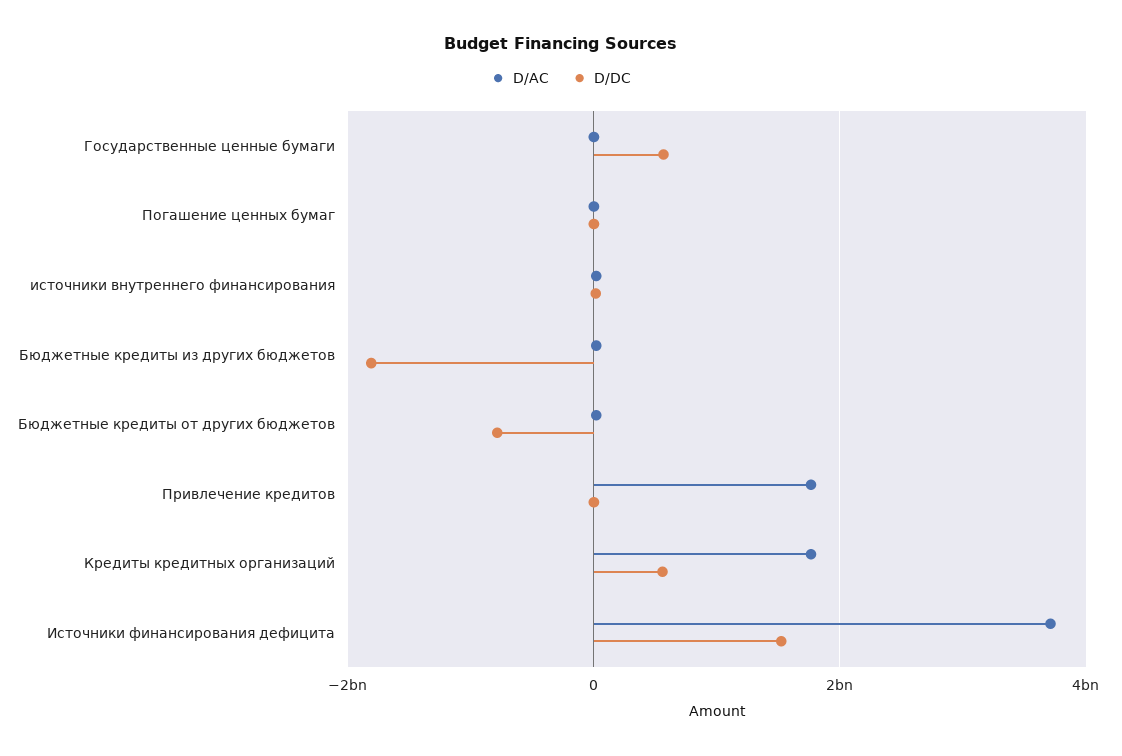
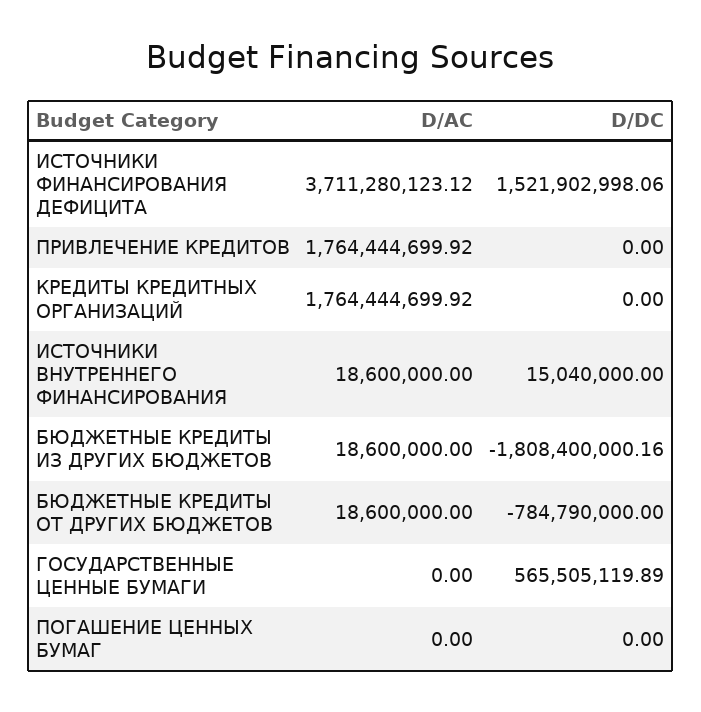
  {
    "D/AC": {
      "Государственные ценные бумаги": 0,
      "Погашение ценных бумаг": 0,
      "источники внутреннего финансирования": 18600000,
      "Бюджетные кредиты из других бюджетов": 18600000,
      "Бюджетные кредиты от других бюджетов": 18600000,
      "Привлечение кредитов": 1764444699.92,
      "Кредиты кредитных организаций": 1764444699.92,
      "Источники финансирования дефицита": 3711280123.12
    },
    "D/DC": {
      "Государственные ценные бумаги": 565505119.89,
      "Погашение ценных бумаг": 0,
      "источники внутреннего финансирования": 15040000,
      "Бюджетные кредиты из других бюджетов": -1808400000.16,
      "Бюджетные кредиты от других бюджетов": -784790000,
      "Привлечение кредитов": 0,
-     "Кредиты кредитных организаций": 600000000,
+     "Кредиты кредитных организаций": 0,
      "Источники финансирования дефицита": 1521902998.06
    }
  }

